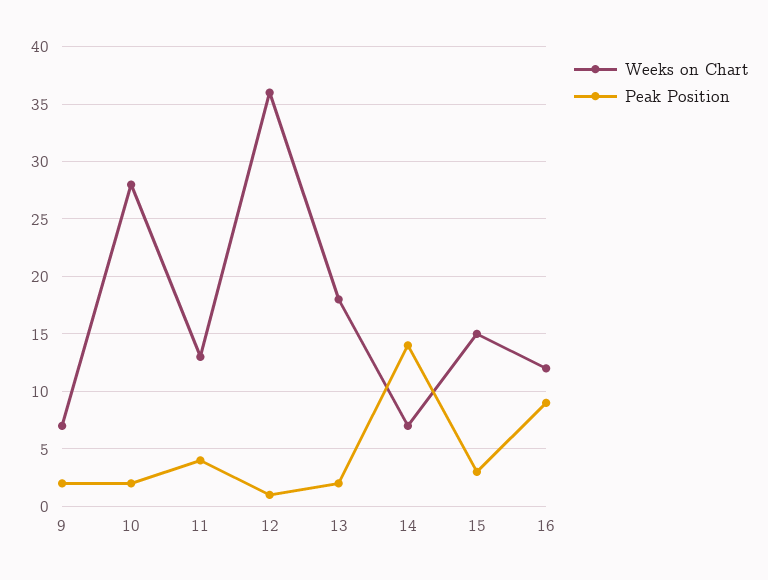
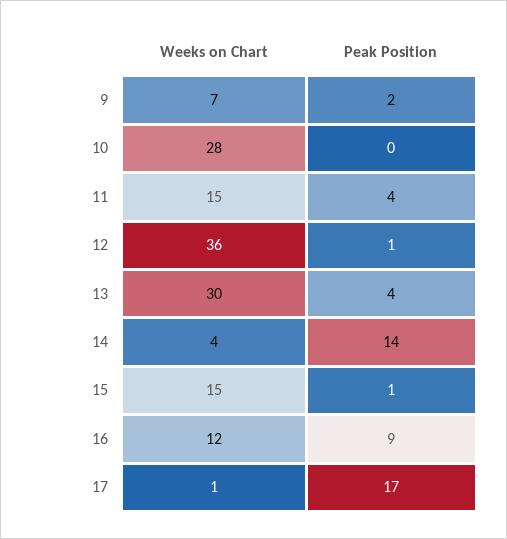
  {
    "Weeks on Chart": {
      "9": 7,
      "10": 28,
-     "11": 13,
+     "11": 15,
      "12": 36,
-     "13": 18,
+     "13": 30,
-     "14": 7,
+     "14": 4,
      "15": 15,
-     "16": 12
+     "16": 12,
+     "17": 1
    },
    "Peak Position": {
      "9": 2,
-     "10": 2,
+     "10": 0,
      "11": 4,
      "12": 1,
-     "13": 2,
+     "13": 4,
      "14": 14,
-     "15": 3,
+     "15": 1,
-     "16": 9
+     "16": 9,
+     "17": 17
    }
  }

